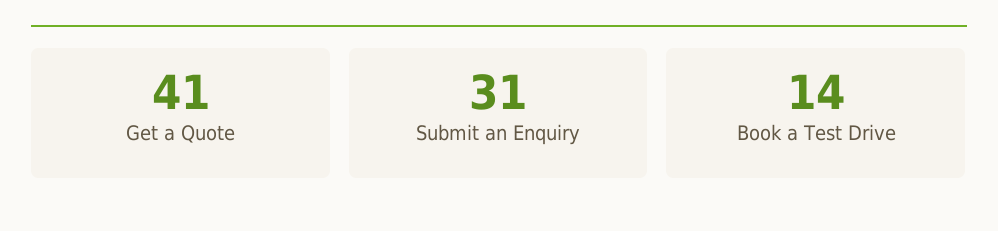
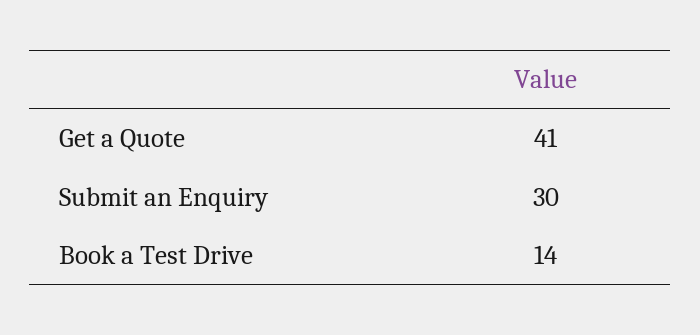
  {
    "Get a Quote": 41,
-   "Submit an Enquiry": 31,
+   "Submit an Enquiry": 30,
    "Book a Test Drive": 14
  }

